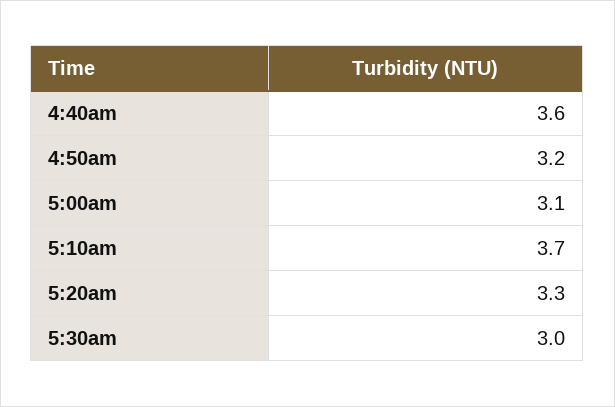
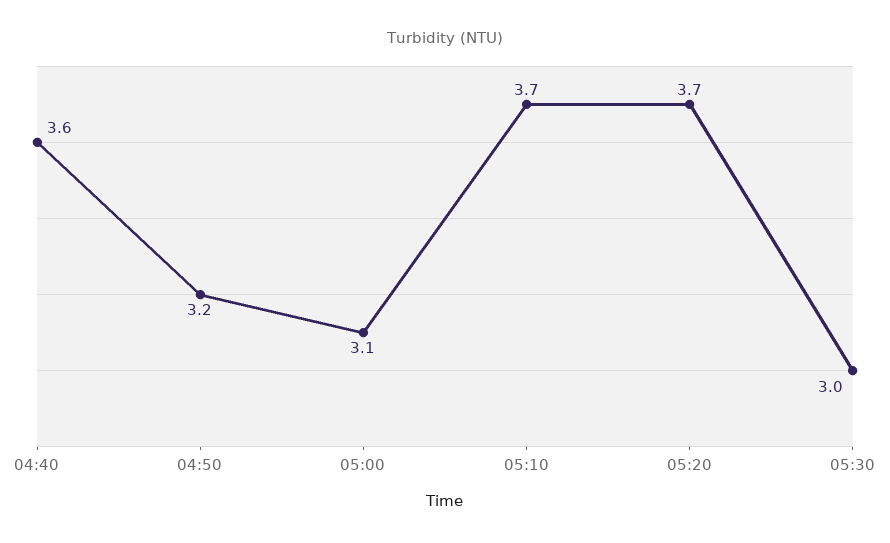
  {
    "4:40am": 3.6,
    "4:50am": 3.2,
    "5:00am": 3.1,
    "5:10am": 3.7,
-   "5:20am": 3.3,
+   "5:20am": 3.7,
    "5:30am": 3
  }

